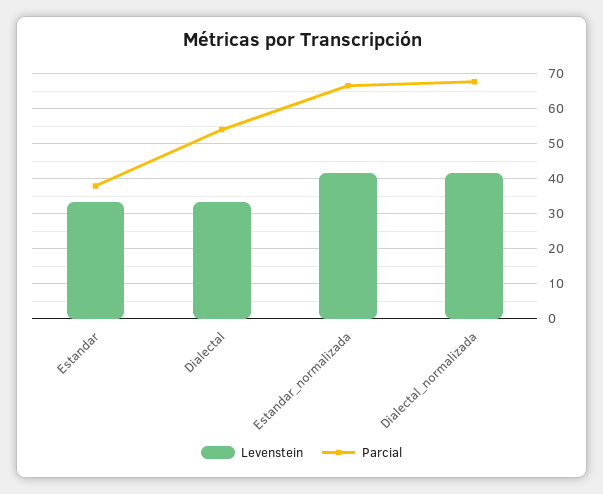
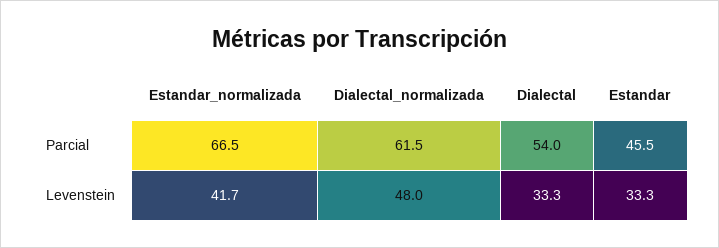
  {
    "Levenstein": {
      "Estandar": 33.3,
      "Dialectal": 33.3,
      "Estandar_normalizada": 41.7,
-     "Dialectal_normalizada": 42
+     "Dialectal_normalizada": 48
    },
    "Parcial": {
-     "Estandar": 38,
+     "Estandar": 45.5,
      "Dialectal": 54,
      "Estandar_normalizada": 66.5,
-     "Dialectal_normalizada": 68
+     "Dialectal_normalizada": 61.5
    }
  }

